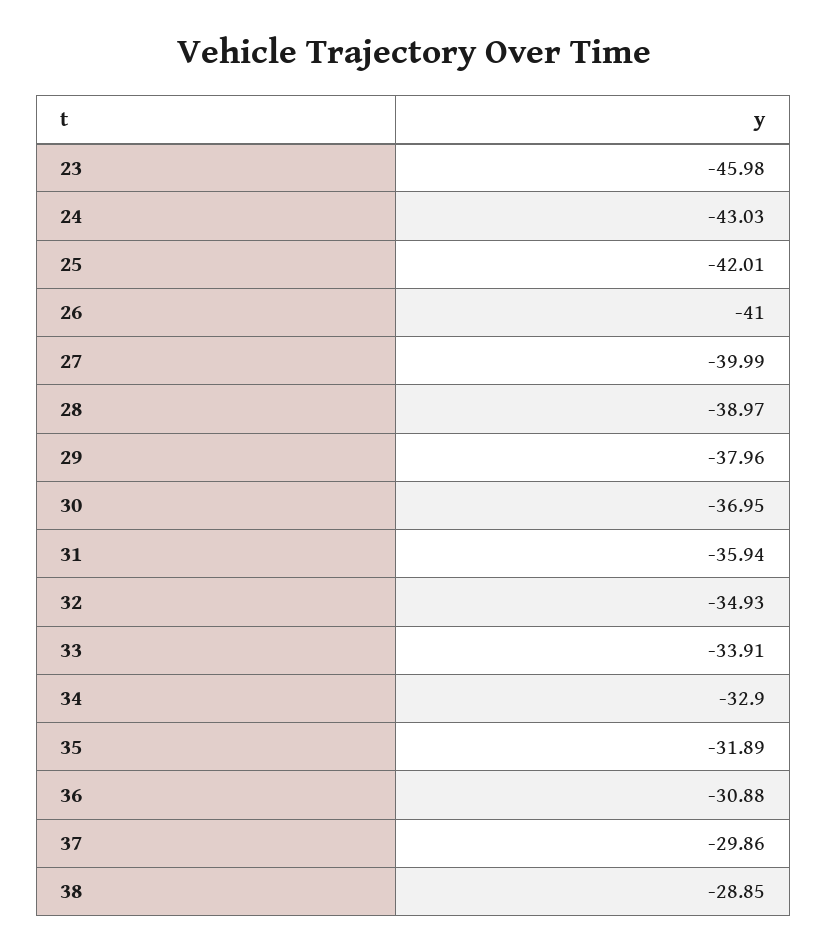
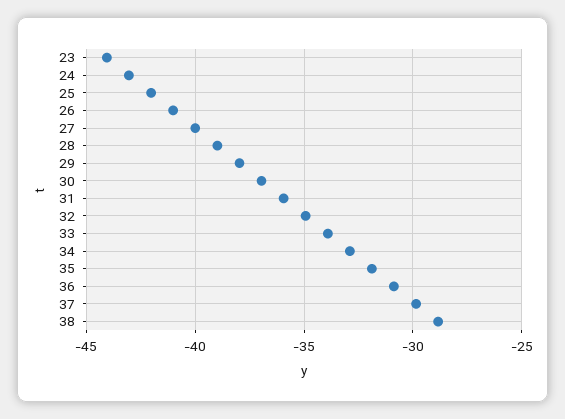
  {
-   "23": -45.98,
+   "23": -44,
    "24": -43.03,
    "25": -42.01,
    "26": -41,
    "27": -39.99,
    "28": -38.97,
    "29": -37.96,
    "30": -36.95,
    "31": -35.94,
    "32": -34.93,
    "33": -33.91,
    "34": -32.9,
    "35": -31.89,
    "36": -30.88,
    "37": -29.86,
    "38": -28.85
  }

